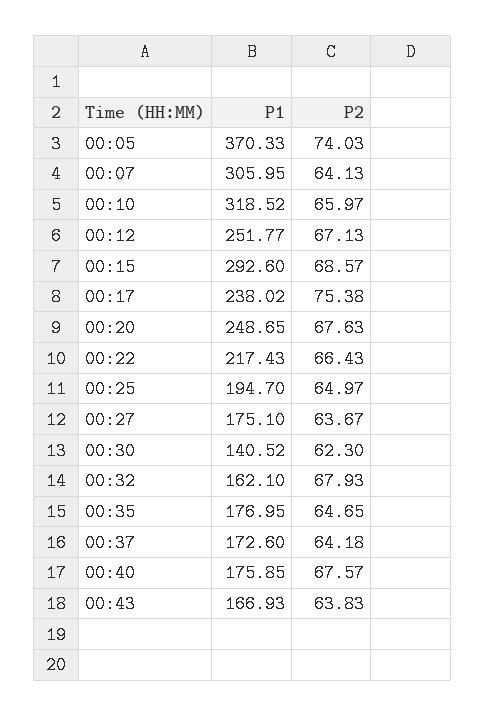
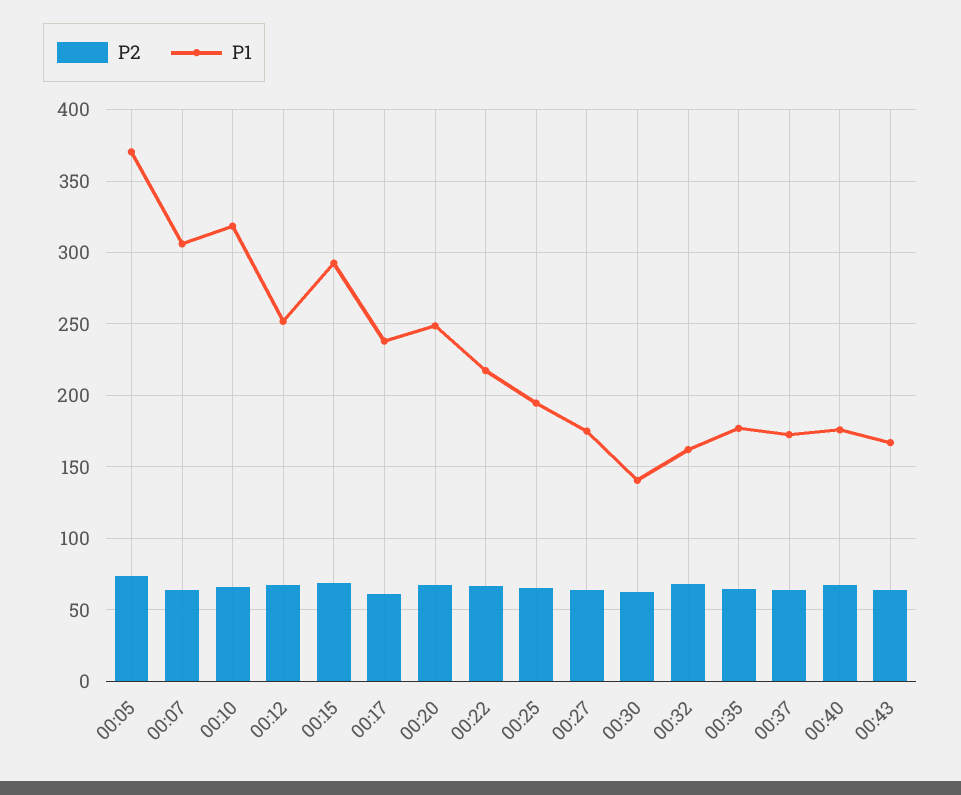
  {
    "P1": {
      "00:05": 370.33,
      "00:07": 305.95,
      "00:10": 318.52,
      "00:12": 251.77,
      "00:15": 292.6,
      "00:17": 238.02,
      "00:20": 248.65,
      "00:22": 217.43,
      "00:25": 194.7,
      "00:27": 175.1,
      "00:30": 140.52,
      "00:32": 162.1,
      "00:35": 176.95,
      "00:37": 172.6,
      "00:40": 175.85,
      "00:43": 166.93
    },
    "P2": {
      "00:05": 74.03,
      "00:07": 64.13,
      "00:10": 65.97,
      "00:12": 67.13,
      "00:15": 68.57,
-     "00:17": 75.38,
+     "00:17": 60,
      "00:20": 67.63,
      "00:22": 66.43,
      "00:25": 64.97,
      "00:27": 63.67,
      "00:30": 62.3,
      "00:32": 67.93,
      "00:35": 64.65,
      "00:37": 64.18,
      "00:40": 67.57,
      "00:43": 63.83
    }
  }

